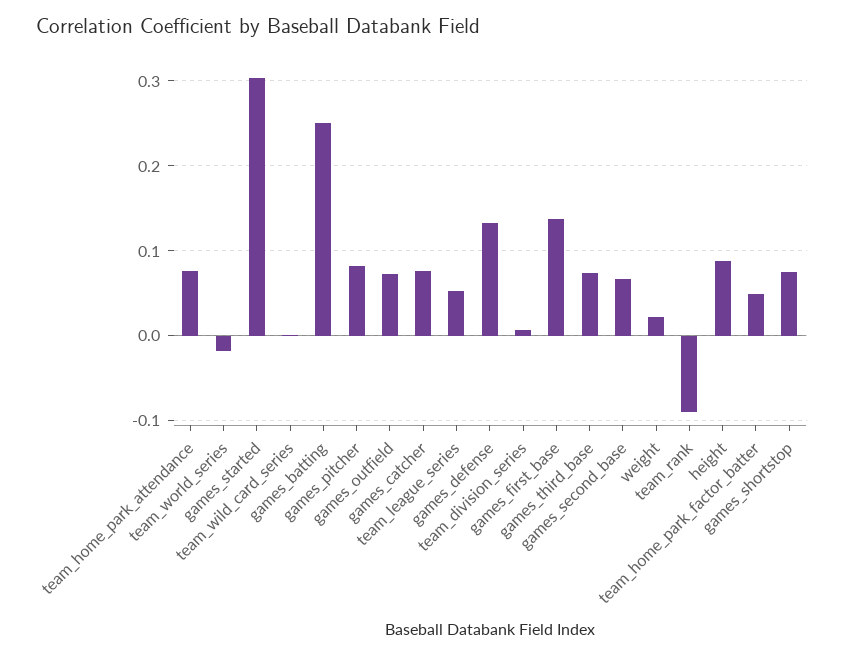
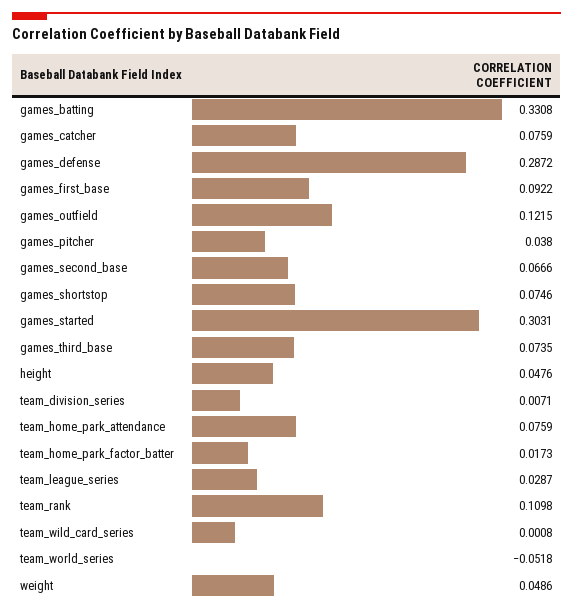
  {
    "team_home_park_attendance": 0.0759,
-   "team_world_series": -0.02,
+   "team_world_series": -0.0518,
    "games_started": 0.3031,
    "team_wild_card_series": 0.0008,
-   "games_batting": 0.25,
+   "games_batting": 0.3308,
-   "games_pitcher": 0.08,
+   "games_pitcher": 0.038,
-   "games_outfield": 0.07,
+   "games_outfield": 0.1215,
    "games_catcher": 0.0759,
-   "team_league_series": 0.05,
+   "team_league_series": 0.0287,
-   "games_defense": 0.13,
+   "games_defense": 0.2872,
    "team_division_series": 0.0071,
-   "games_first_base": 0.14,
+   "games_first_base": 0.0922,
    "games_third_base": 0.0735,
    "games_second_base": 0.0666,
-   "weight": 0.02,
+   "weight": 0.0486,
-   "team_rank": -0.09,
+   "team_rank": 0.1098,
-   "height": 0.09,
+   "height": 0.0476,
-   "team_home_park_factor_batter": 0.05,
+   "team_home_park_factor_batter": 0.0173,
    "games_shortstop": 0.0746
  }

